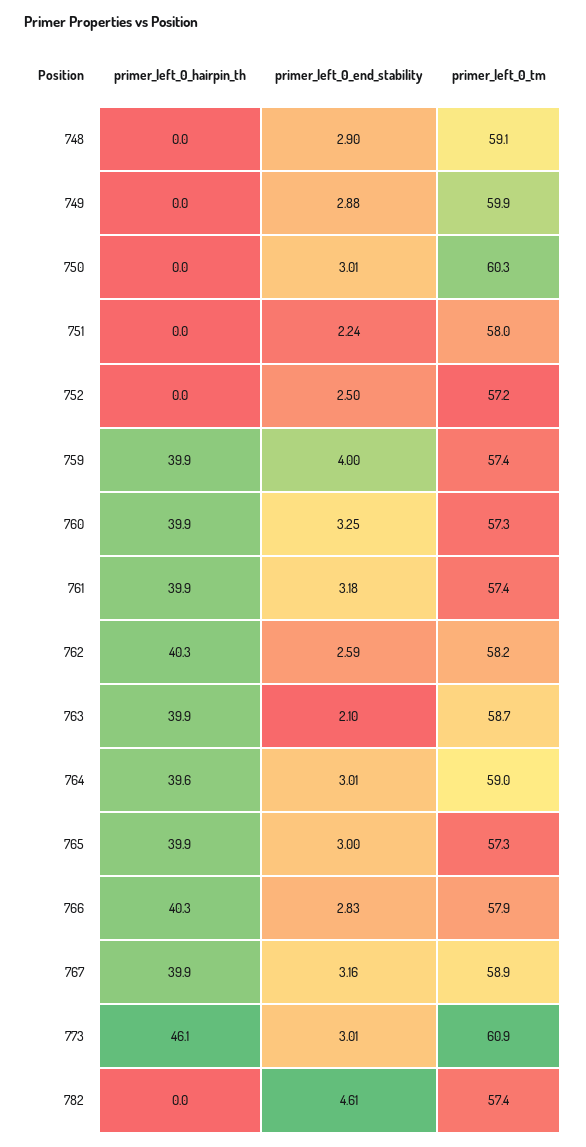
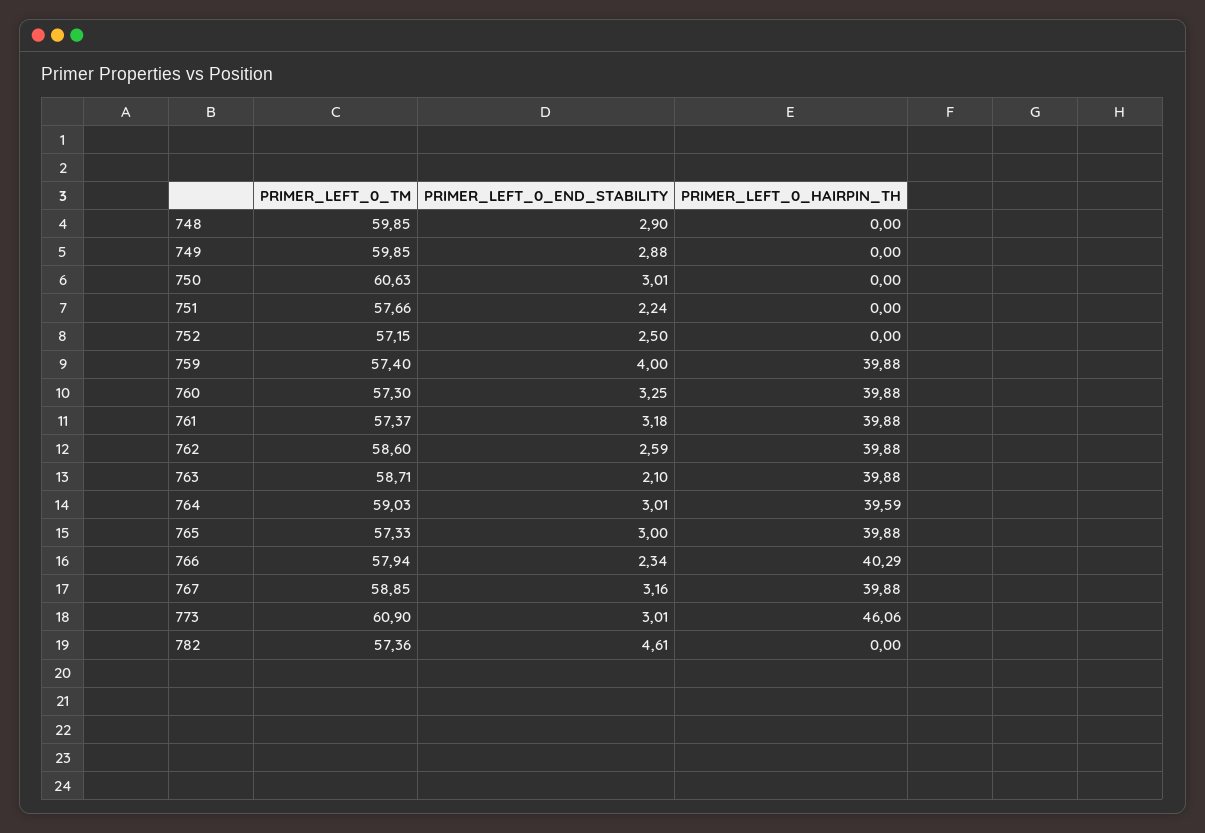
  {
    "primer_left_0_hairpin_th": {
      "748": 0,
      "749": 0,
      "750": 0,
      "751": 0,
      "752": 0,
      "759": 39.88,
      "760": 39.88,
      "761": 39.88,
-     "762": 40.3,
+     "762": 39.88,
      "763": 39.88,
      "764": 39.59,
      "765": 39.88,
      "766": 40.29,
      "767": 39.88,
      "773": 46.06,
      "782": 0
    },
    "primer_left_0_end_stability": {
      "748": 2.9,
      "749": 2.88,
      "750": 3.01,
      "751": 2.24,
      "752": 2.5,
      "759": 4,
      "760": 3.25,
      "761": 3.18,
      "762": 2.59,
      "763": 2.1,
      "764": 3.01,
      "765": 3,
-     "766": 2.83,
+     "766": 2.34,
      "767": 3.16,
      "773": 3.01,
      "782": 4.61
    },
    "primer_left_0_tm": {
-     "748": 59.1,
+     "748": 59.85,
      "749": 59.85,
-     "750": 60.3,
+     "750": 60.63,
-     "751": 58,
+     "751": 57.66,
      "752": 57.15,
      "759": 57.4,
      "760": 57.3,
      "761": 57.37,
-     "762": 58.2,
+     "762": 58.6,
      "763": 58.71,
      "764": 59.03,
      "765": 57.33,
      "766": 57.94,
      "767": 58.85,
      "773": 60.9,
      "782": 57.36
    }
  }

